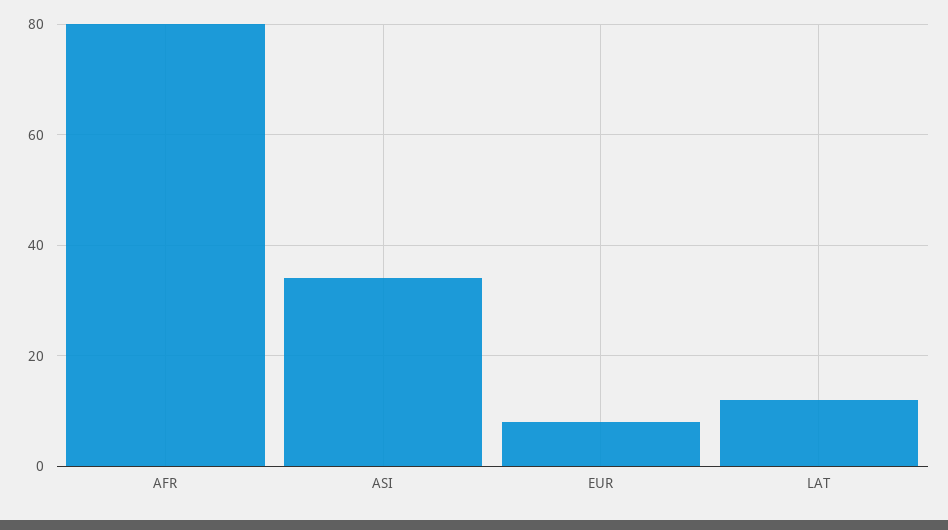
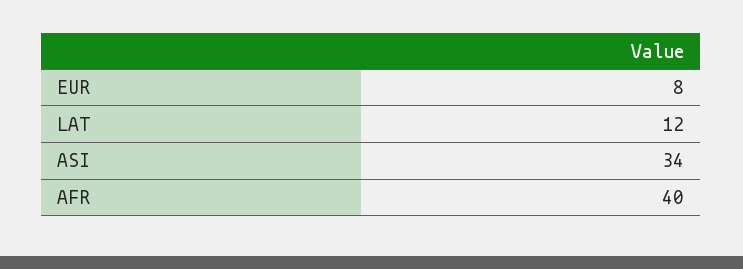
  {
-   "AFR": 80,
+   "AFR": 40,
    "ASI": 34,
    "EUR": 8,
    "LAT": 12
  }

